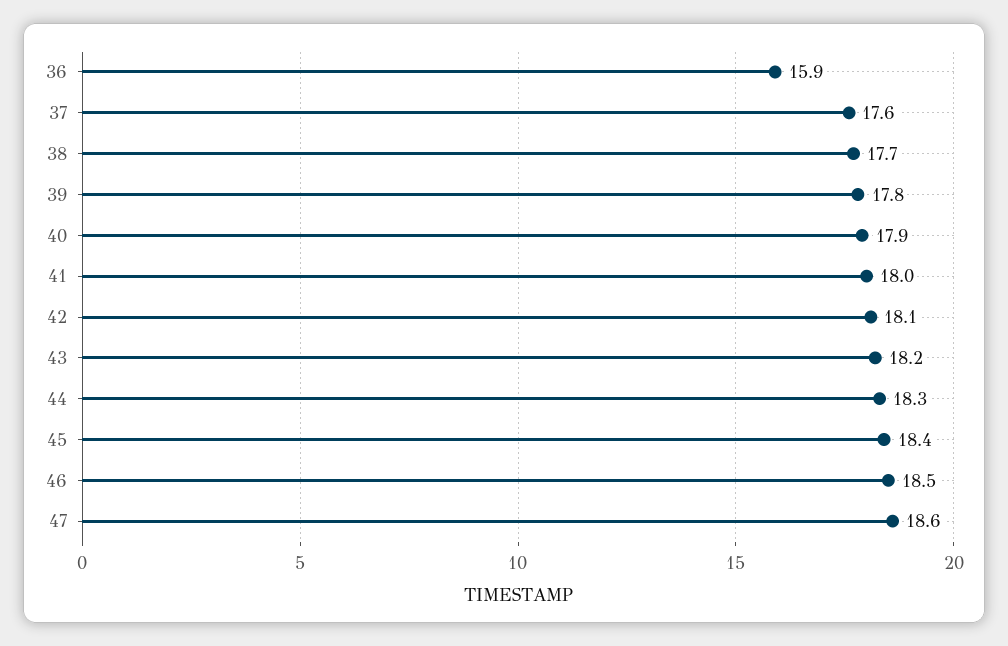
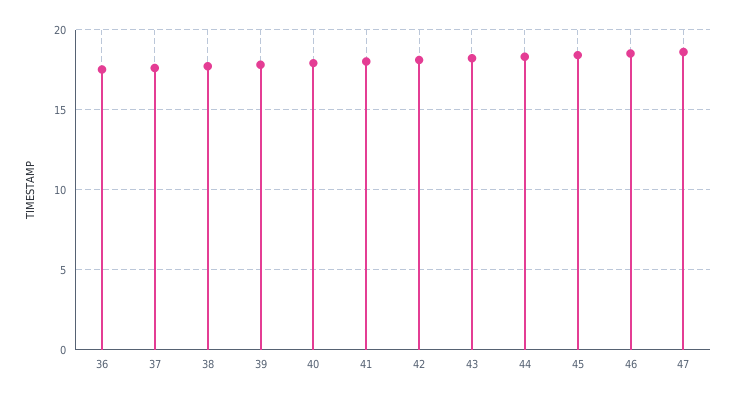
  {
-   "36": 15.9,
+   "36": 17.5,
    "37": 17.6,
    "38": 17.7,
    "39": 17.8,
    "40": 17.9,
    "41": 18,
    "42": 18.1,
    "43": 18.2,
    "44": 18.3,
    "45": 18.4,
    "46": 18.5,
    "47": 18.6
  }

